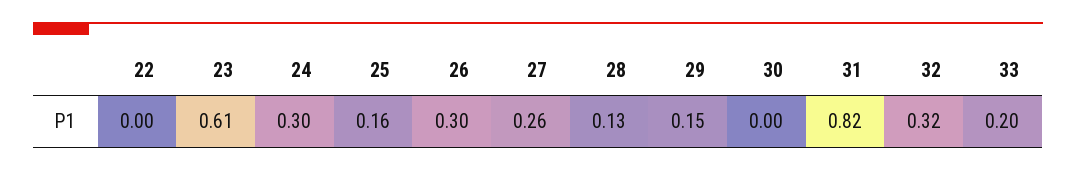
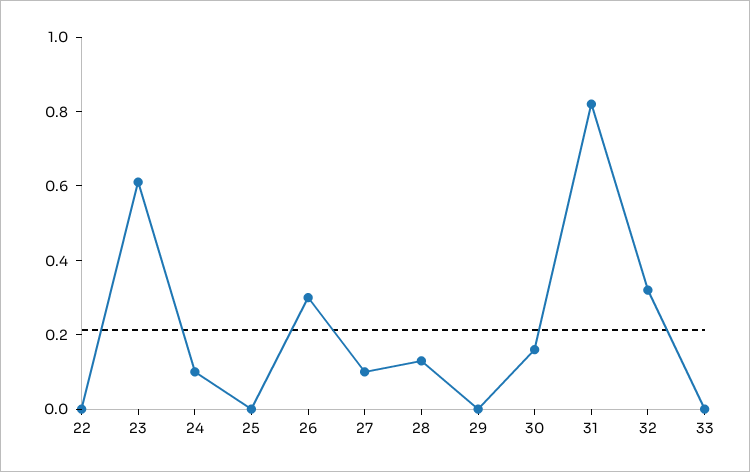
  {
    "22": 0,
    "23": 0.61,
-   "24": 0.3,
+   "24": 0.1,
-   "25": 0.16,
+   "25": 0,
    "26": 0.3,
-   "27": 0.26,
+   "27": 0.1,
    "28": 0.13,
-   "29": 0.15,
+   "29": 0,
-   "30": 0,
+   "30": 0.15,
    "31": 0.82,
    "32": 0.32,
-   "33": 0.2
+   "33": 0
  }

